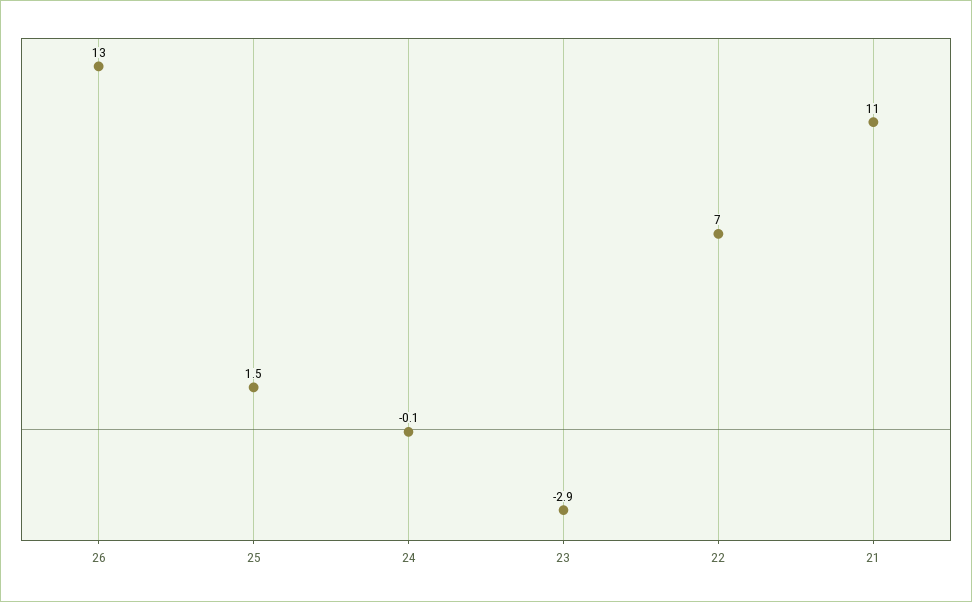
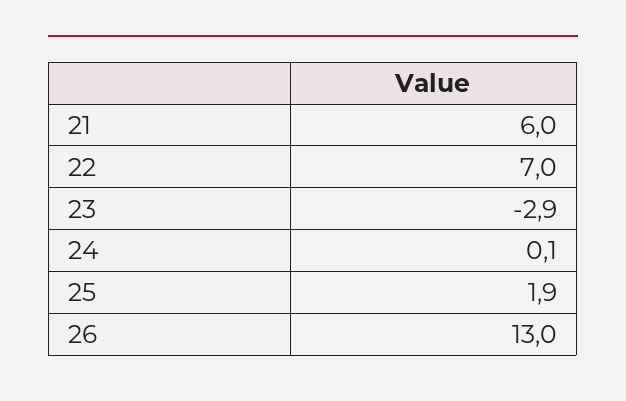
  {
    "26": 13,
-   "25": 1.5,
+   "25": 1.9,
-   "24": -0.1,
+   "24": 0.1,
    "23": -2.9,
    "22": 7,
-   "21": 11
+   "21": 6
  }

